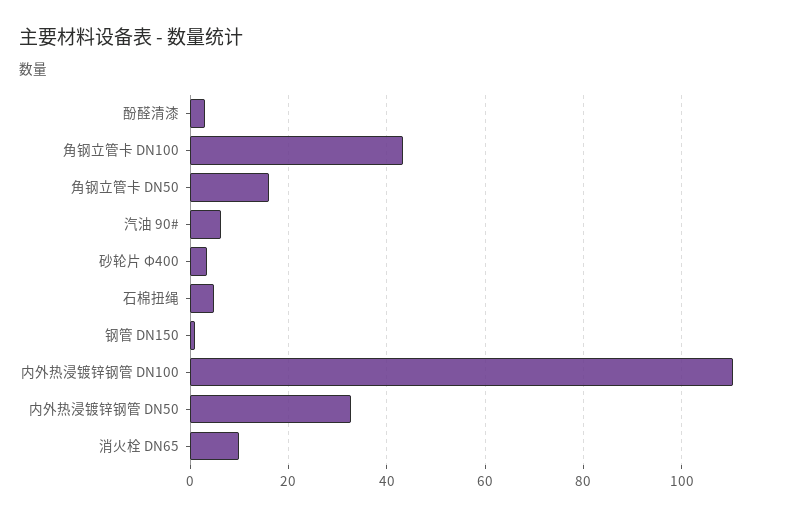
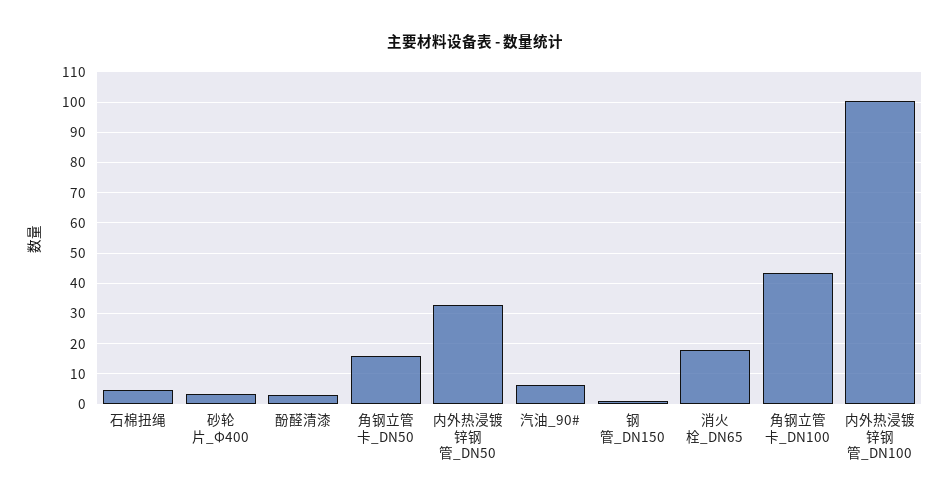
  {
    "酚醛清漆": 4,
    "角钢立管卡 DN100": 44,
    "角钢立管卡 DN50": 16,
    "汽油 90#": 6,
    "砂轮片 Φ400": 4,
    "石棉扭绳": 4,
    "钢管 DN150": 0,
-   "内外热浸镀锌钢管 DN100": 110,
+   "内外热浸镀锌钢管 DN100": 100,
    "内外热浸镀锌钢管 DN50": 32,
-   "消火栓 DN65": 10
+   "消火栓 DN65": 18
  }

